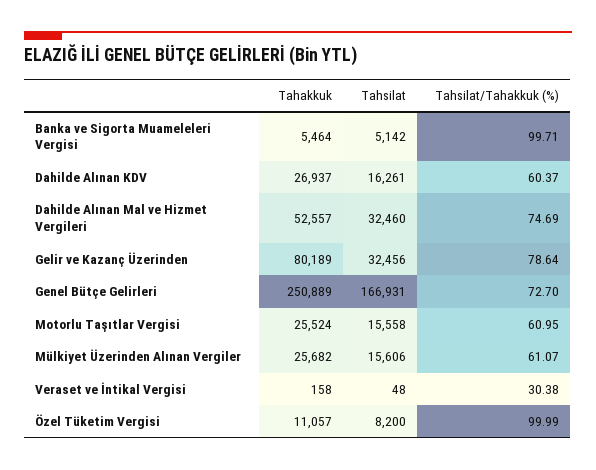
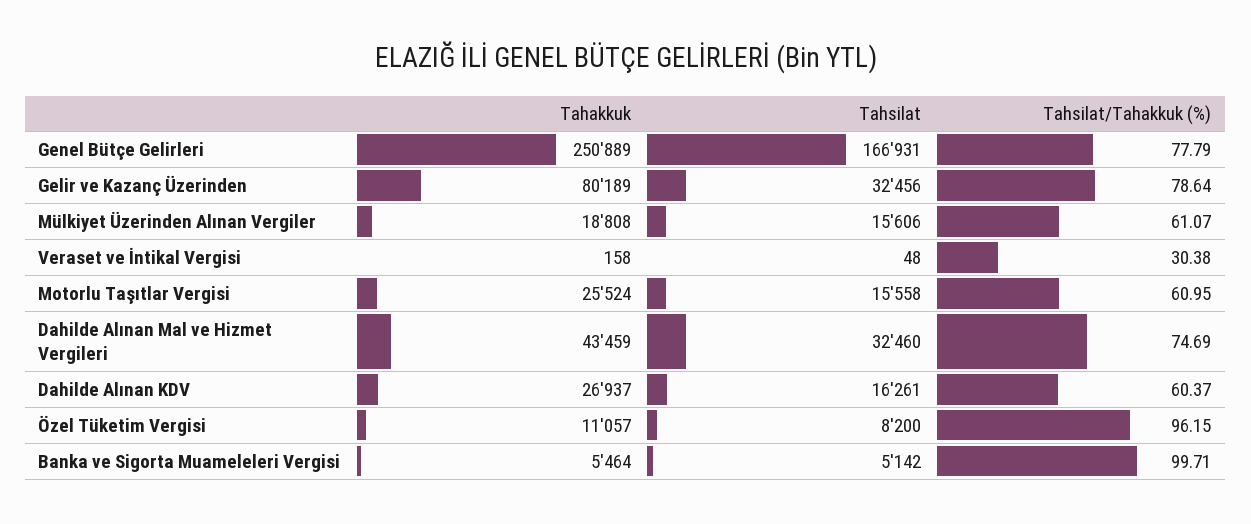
  {
    "Tahakkuk": {
      "Banka ve Sigorta Muameleleri Vergisi": 5464,
      "Dahilde Alınan KDV": 26937,
-     "Dahilde Alınan Mal ve Hizmet Vergileri": 52557,
+     "Dahilde Alınan Mal ve Hizmet Vergileri": 43459,
      "Gelir ve Kazanç Üzerinden": 80189,
      "Genel Bütçe Gelirleri": 250889,
      "Motorlu Taşıtlar Vergisi": 25524,
-     "Mülkiyet Üzerinden Alınan Vergiler": 25682,
+     "Mülkiyet Üzerinden Alınan Vergiler": 18808,
      "Veraset ve İntikal Vergisi": 158,
      "Özel Tüketim Vergisi": 11057
    },
    "Tahsilat": {
      "Banka ve Sigorta Muameleleri Vergisi": 5142,
      "Dahilde Alınan KDV": 16261,
      "Dahilde Alınan Mal ve Hizmet Vergileri": 32460,
      "Gelir ve Kazanç Üzerinden": 32456,
      "Genel Bütçe Gelirleri": 166931,
      "Motorlu Taşıtlar Vergisi": 15558,
      "Mülkiyet Üzerinden Alınan Vergiler": 15606,
      "Veraset ve İntikal Vergisi": 48,
      "Özel Tüketim Vergisi": 8200
    },
    "Tahsilat/Tahakkuk (%)": {
      "Banka ve Sigorta Muameleleri Vergisi": 99.71,
      "Dahilde Alınan KDV": 60.37,
      "Dahilde Alınan Mal ve Hizmet Vergileri": 74.69,
      "Gelir ve Kazanç Üzerinden": 78.64,
-     "Genel Bütçe Gelirleri": 72.7,
+     "Genel Bütçe Gelirleri": 77.79,
      "Motorlu Taşıtlar Vergisi": 60.95,
      "Mülkiyet Üzerinden Alınan Vergiler": 61.07,
      "Veraset ve İntikal Vergisi": 30.38,
-     "Özel Tüketim Vergisi": 99.99
+     "Özel Tüketim Vergisi": 96.15
    }
  }

